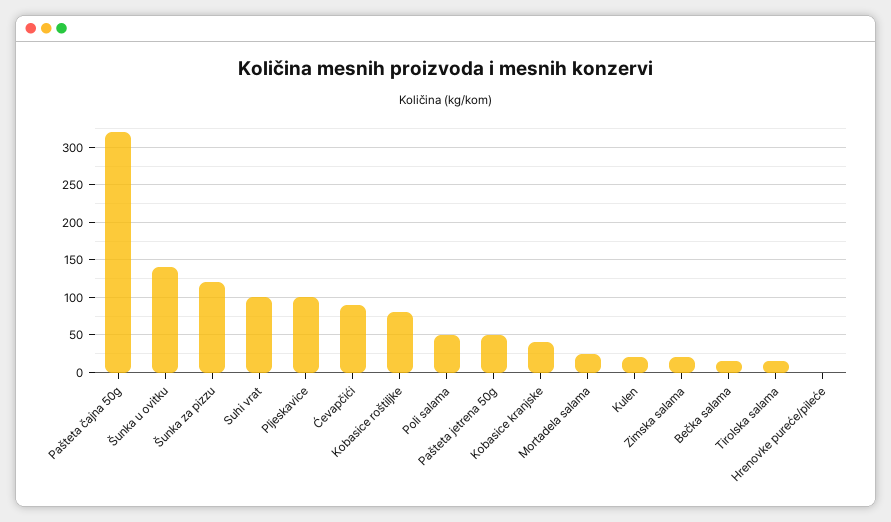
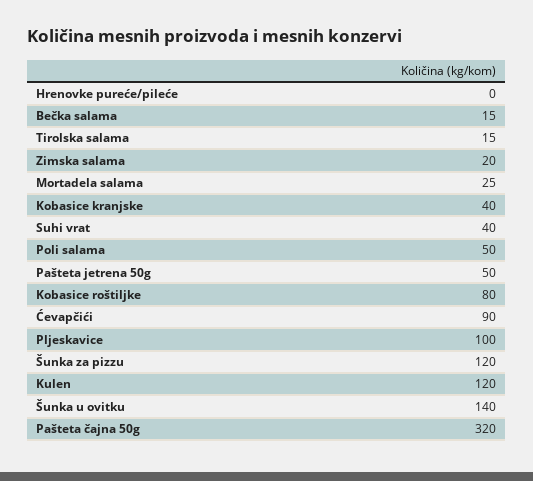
  {
    "Pašteta čajna 50g": 320,
    "Šunka u ovitku": 140,
    "Šunka za pizzu": 120,
-   "Suhi vrat": 100,
+   "Suhi vrat": 40,
    "Pljeskavice": 100,
    "Ćevapčići": 90,
    "Kobasice roštiljke": 80,
    "Poli salama": 50,
    "Pašteta jetrena 50g": 50,
    "Kobasice kranjske": 40,
    "Mortadela salama": 25,
-   "Kulen": 20,
+   "Kulen": 120,
    "Zimska salama": 20,
    "Bečka salama": 15,
    "Tirolska salama": 15,
    "Hrenovke pureće/pileće": 0
  }

